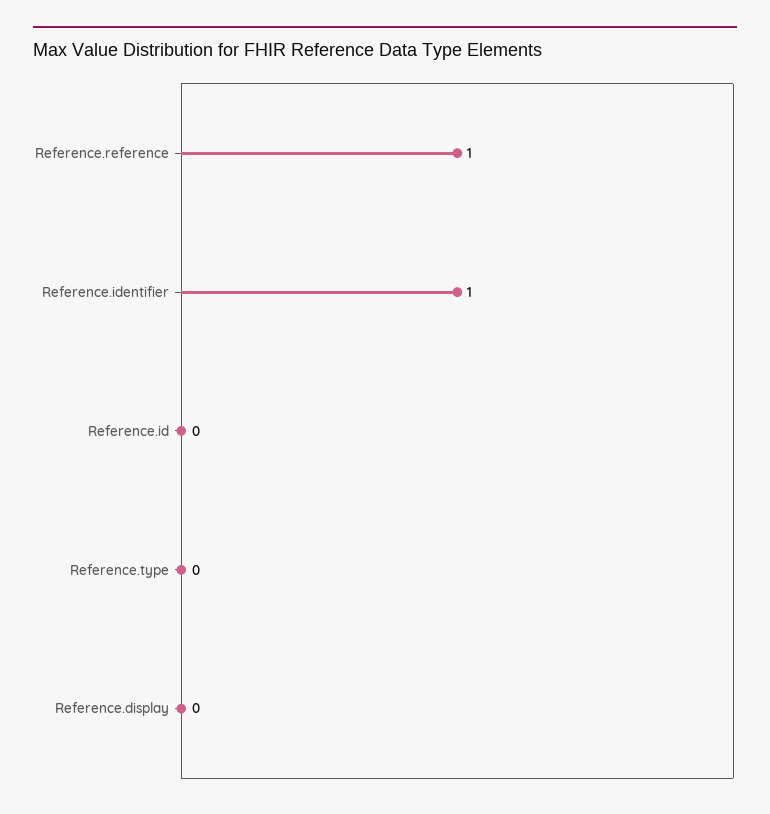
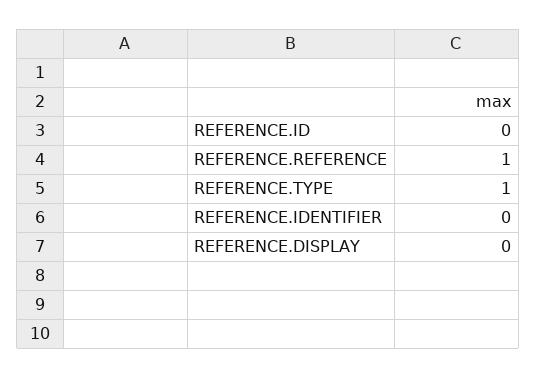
  {
    "Reference.reference": 1,
-   "Reference.identifier": 1,
+   "Reference.identifier": 0,
    "Reference.id": 0,
-   "Reference.type": 0,
+   "Reference.type": 1,
    "Reference.display": 0
  }

